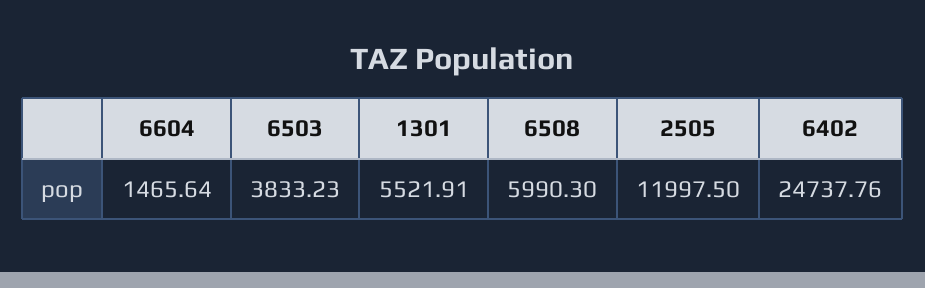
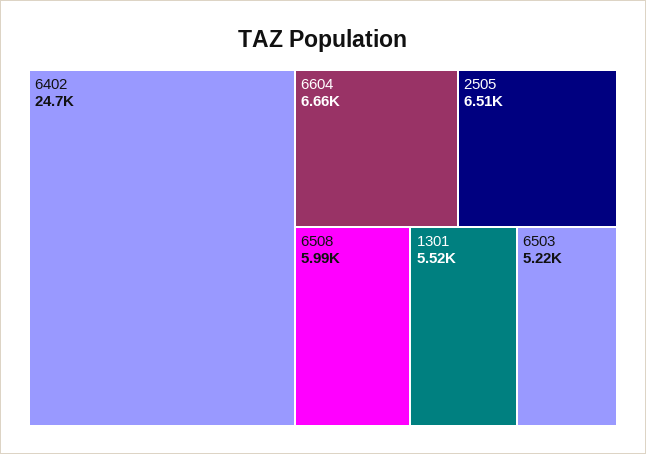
  {
-   "6604": 1465.64,
+   "6604": 6660,
-   "6503": 3833.23,
+   "6503": 5220,
    "1301": 5521.91,
    "6508": 5990.3,
-   "2505": 11997.5,
+   "2505": 6510,
    "6402": 24737.76
  }

